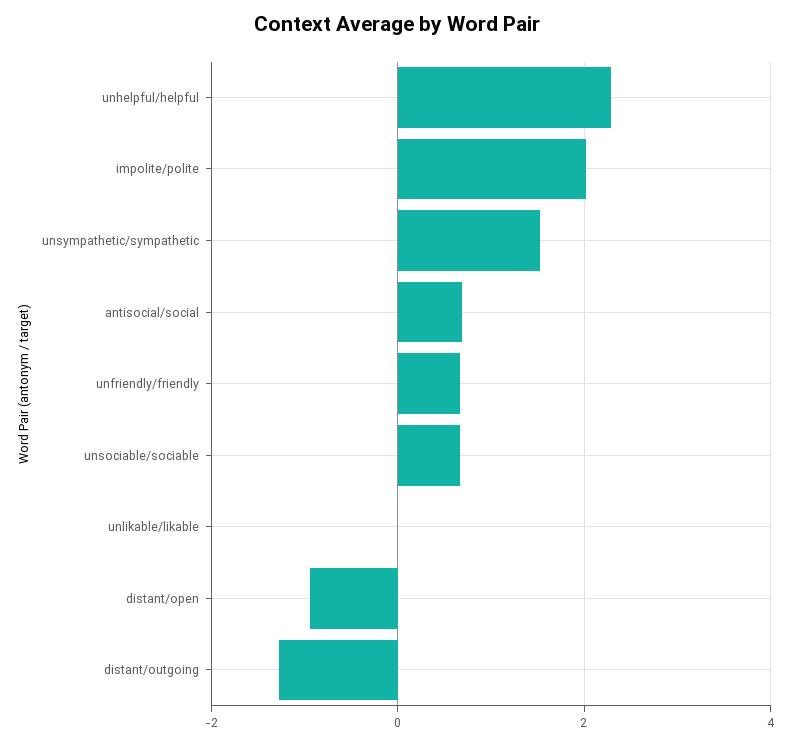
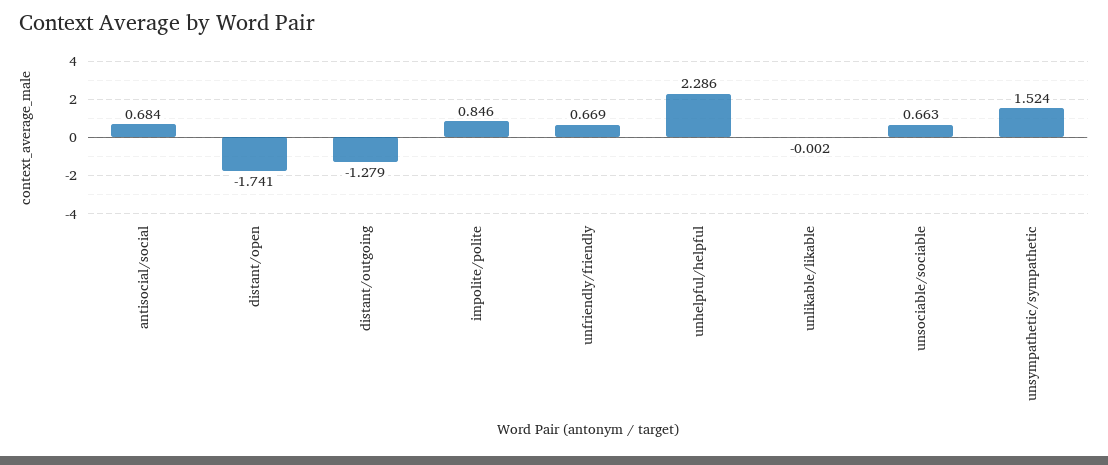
  {
    "unhelpful/helpful": 2.286,
-   "impolite/polite": 2,
+   "impolite/polite": 0.846,
    "unsympathetic/sympathetic": 1.524,
    "antisocial/social": 0.684,
    "unfriendly/friendly": 0.669,
    "unsociable/sociable": 0.663,
    "unlikable/likable": -0.002,
-   "distant/open": -1,
+   "distant/open": -1.741,
    "distant/outgoing": -1.279
  }

